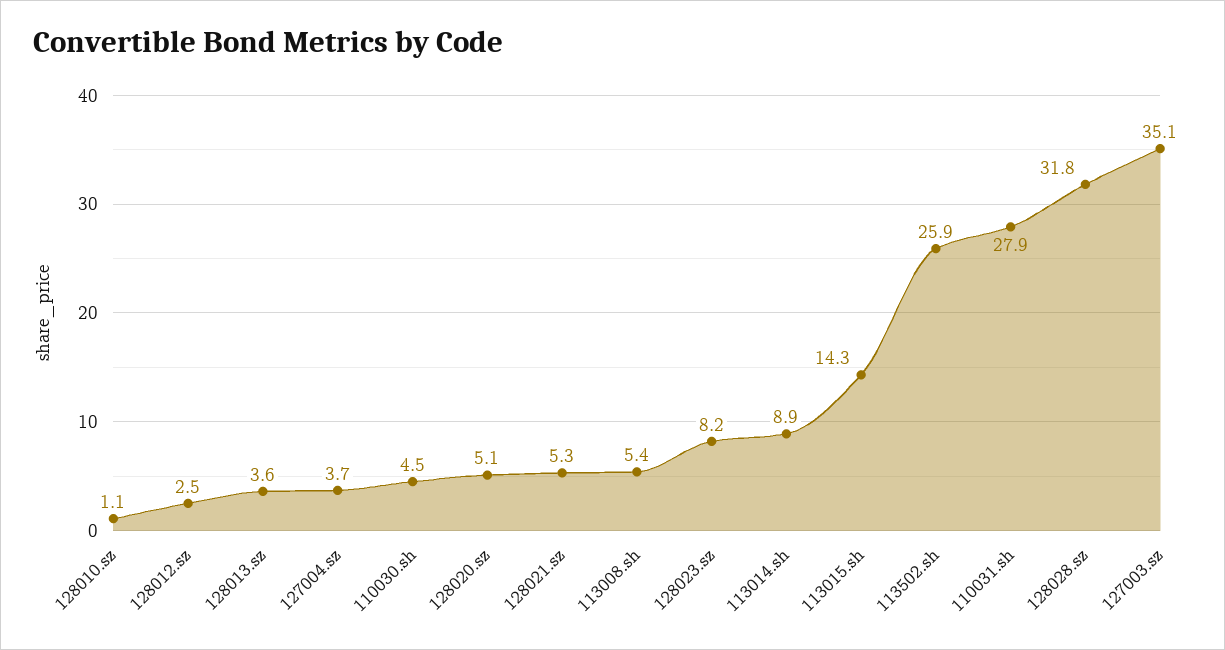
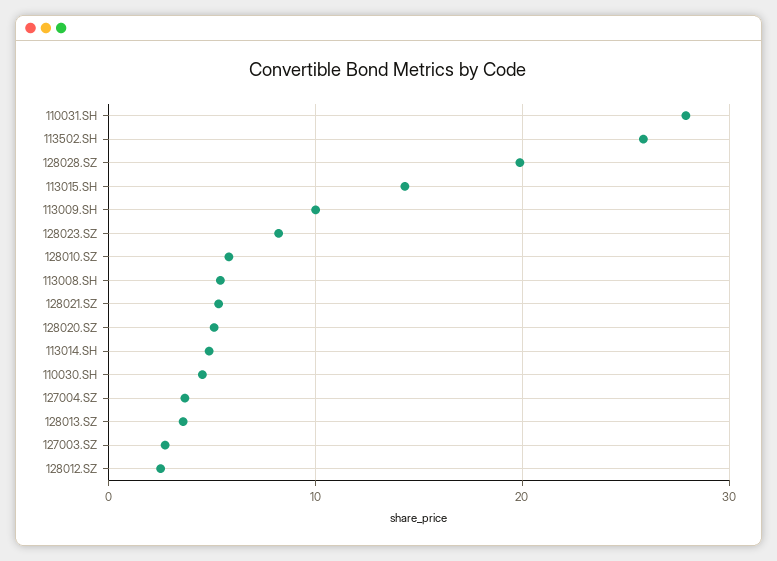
  {
-   "128010.sz": 1.1,
+   "128010.sz": 6,
    "128012.sz": 2.5,
    "128013.sz": 3.6,
    "127004.sz": 3.7,
    "110030.sh": 4.5,
    "128020.sz": 5.1,
    "128021.sz": 5.3,
    "113008.sh": 5.4,
    "128023.sz": 8.2,
-   "113014.sh": 8.9,
+   "113014.sh": 5,
    "113015.sh": 14.3,
    "113502.sh": 25.9,
    "110031.sh": 27.9,
-   "128028.sz": 31.8,
+   "128028.sz": 20,
-   "127003.sz": 35.1
+   "127003.sz": 3,
+   "113009.SH": 10
  }

